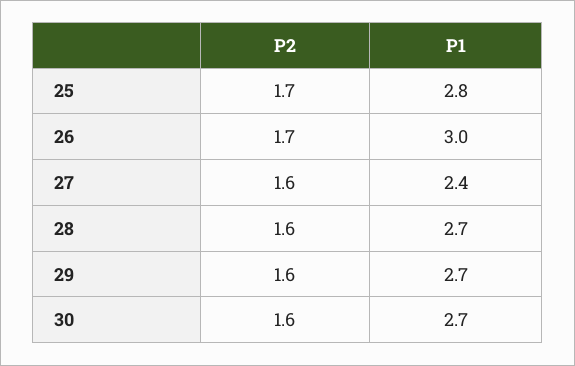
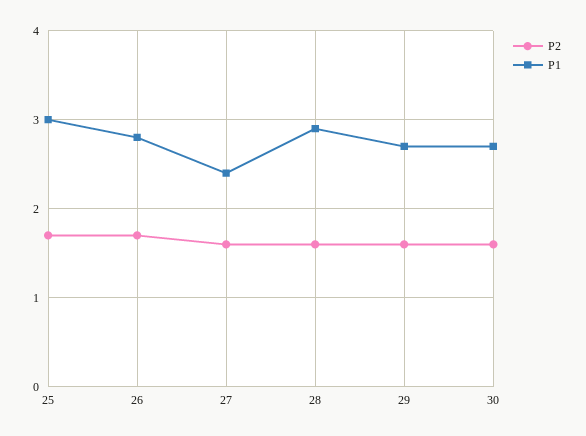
  {
    "P2": {
      "25": 1.7,
      "26": 1.7,
      "27": 1.6,
      "28": 1.6,
      "29": 1.6,
      "30": 1.6
    },
    "P1": {
-     "25": 2.8,
+     "25": 3,
-     "26": 3,
+     "26": 2.8,
      "27": 2.4,
-     "28": 2.7,
+     "28": 2.9,
      "29": 2.7,
      "30": 2.7
    }
  }

